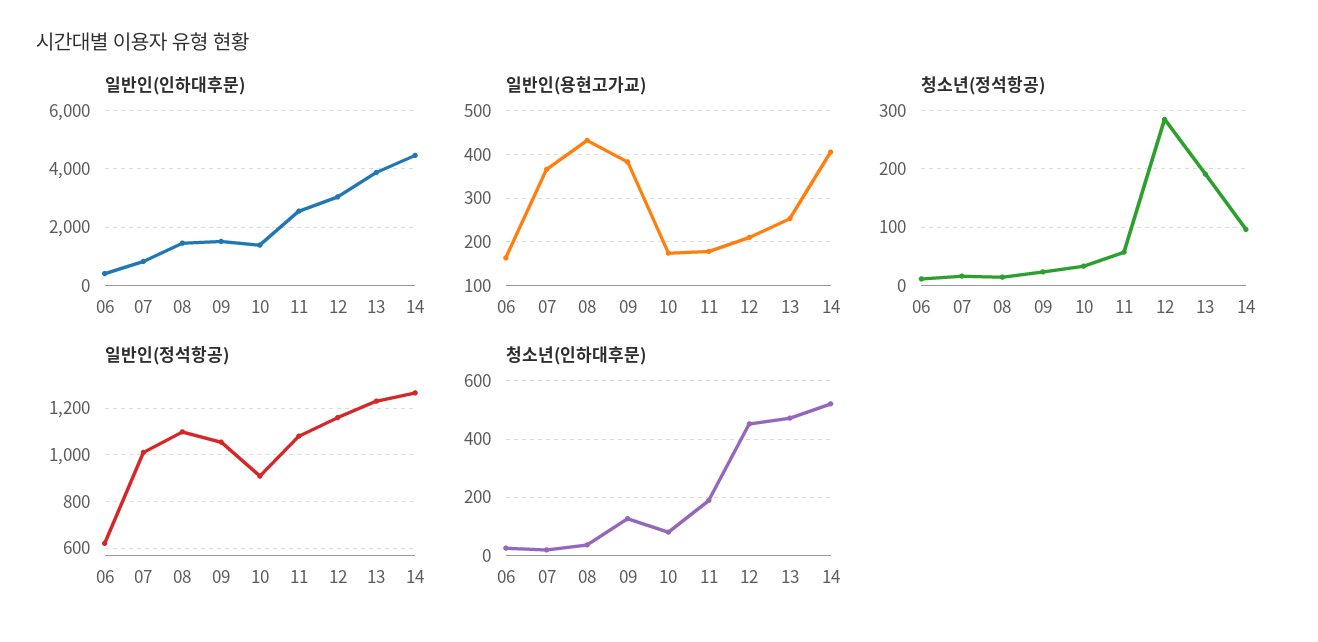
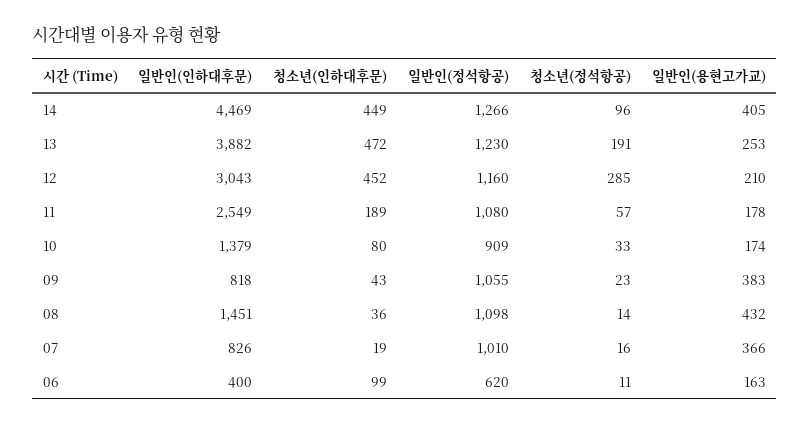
  {
    "일반인(인하대후문)": {
      "06": 400,
      "07": 826,
      "08": 1451,
-     "09": 1500,
+     "09": 818,
      "10": 1379,
      "11": 2549,
      "12": 3043,
      "13": 3882,
      "14": 4469
    },
    "일반인(용현고가교)": {
      "06": 163,
      "07": 366,
      "08": 432,
      "09": 383,
      "10": 174,
      "11": 178,
      "12": 210,
      "13": 253,
      "14": 405
    },
    "청소년(정석항공)": {
      "06": 11,
      "07": 16,
      "08": 14,
      "09": 23,
      "10": 33,
      "11": 57,
      "12": 285,
      "13": 191,
      "14": 96
    },
    "일반인(정석항공)": {
      "06": 620,
      "07": 1010,
      "08": 1098,
      "09": 1055,
      "10": 909,
      "11": 1080,
      "12": 1160,
      "13": 1230,
      "14": 1266
    },
    "청소년(인하대후문)": {
-     "06": 25,
+     "06": 99,
      "07": 19,
      "08": 36,
-     "09": 125,
+     "09": 43,
      "10": 80,
      "11": 189,
      "12": 452,
      "13": 472,
-     "14": 525
+     "14": 449
    }
  }

